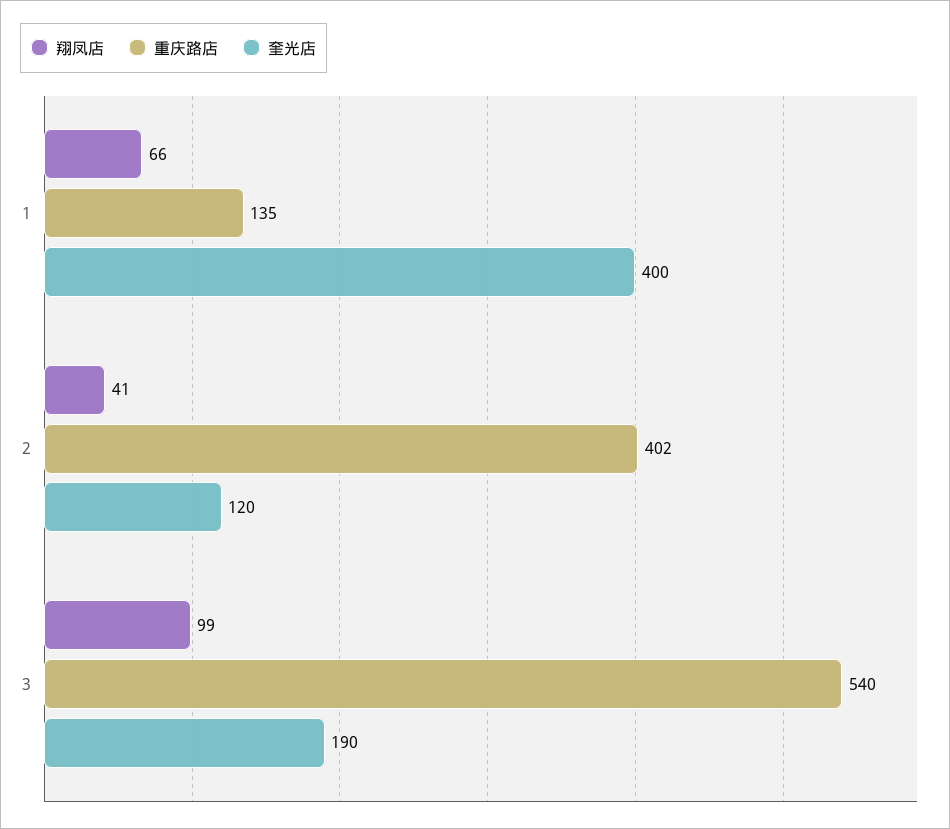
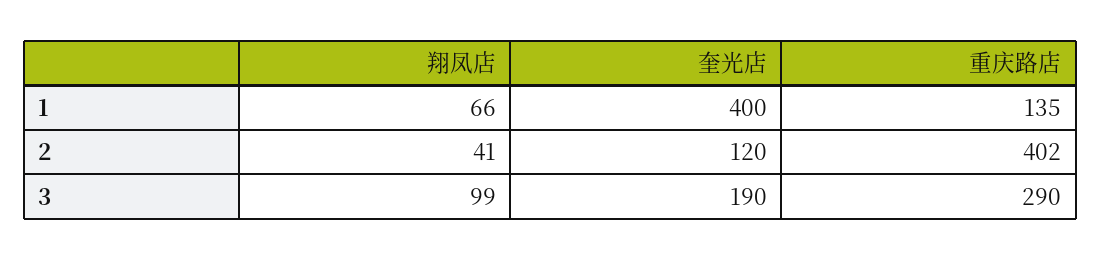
  {
    "翔凤店": {
      "1": 66,
      "2": 41,
      "3": 99
    },
    "重庆路店": {
      "1": 135,
      "2": 402,
-     "3": 540
+     "3": 290
    },
    "奎光店": {
      "1": 400,
      "2": 120,
      "3": 190
    }
  }

